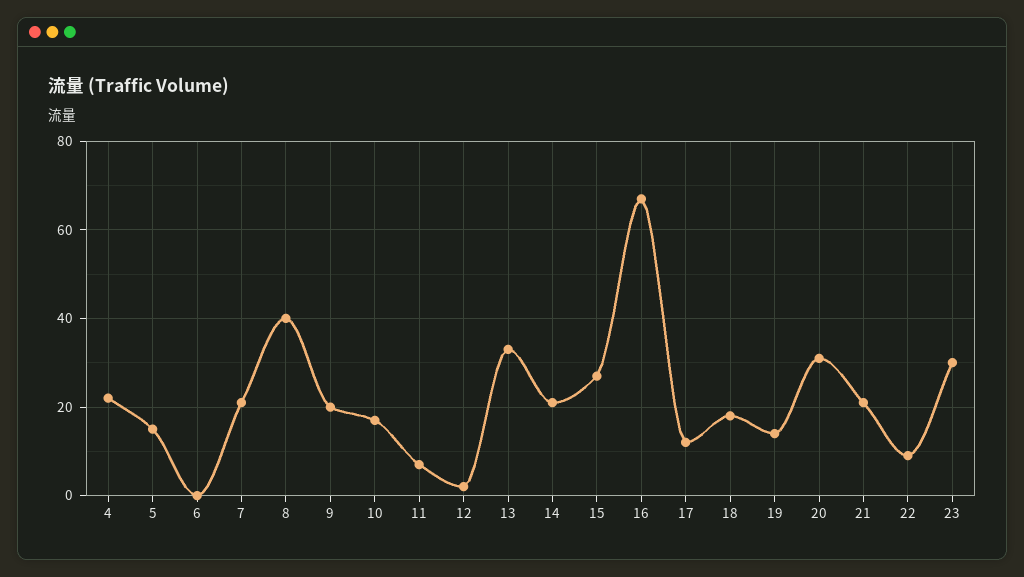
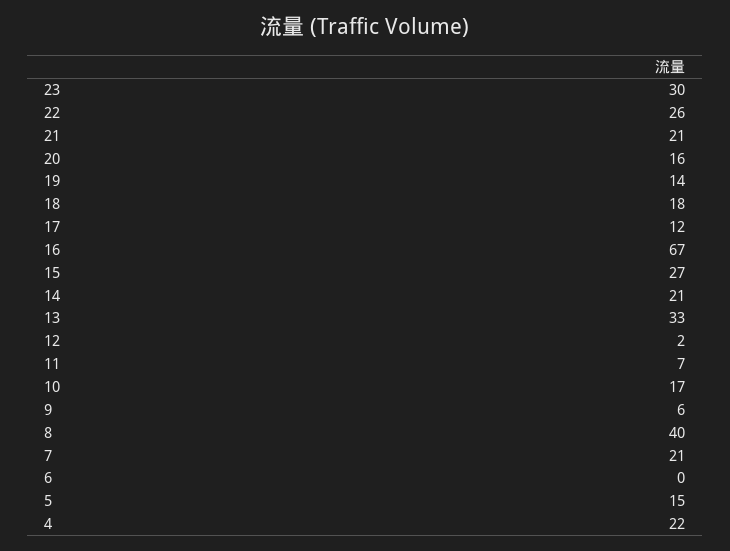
  {
    "4": 22,
    "5": 15,
    "6": 0,
    "7": 21,
    "8": 40,
-   "9": 20,
+   "9": 6,
    "10": 17,
    "11": 7,
    "12": 2,
    "13": 33,
    "14": 21,
    "15": 27,
    "16": 67,
    "17": 12,
    "18": 18,
    "19": 14,
-   "20": 30,
+   "20": 16,
    "21": 21,
-   "22": 10,
+   "22": 26,
    "23": 30
  }

